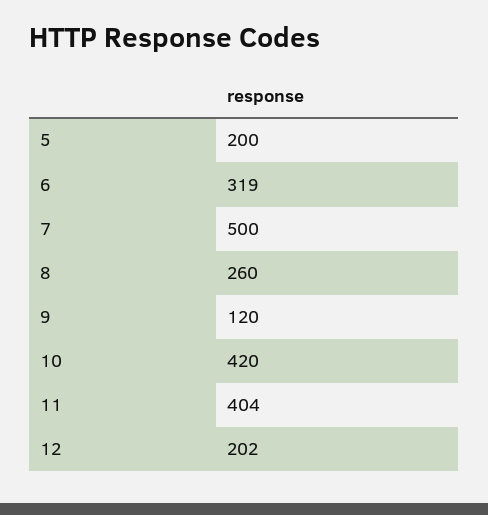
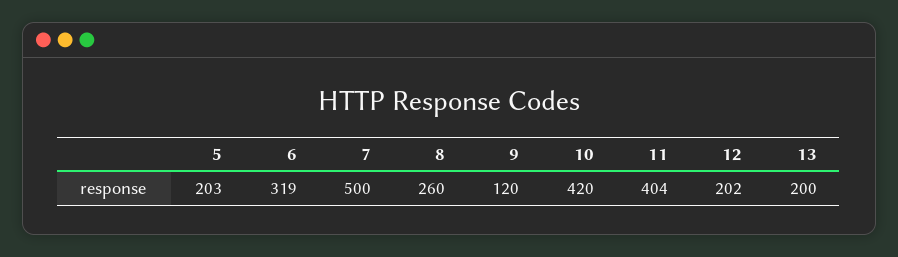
  {
-   "5": 200,
+   "5": 203,
    "6": 319,
    "7": 500,
    "8": 260,
    "9": 120,
    "10": 420,
    "11": 404,
-   "12": 202
+   "12": 202,
+   "13": 200
  }

